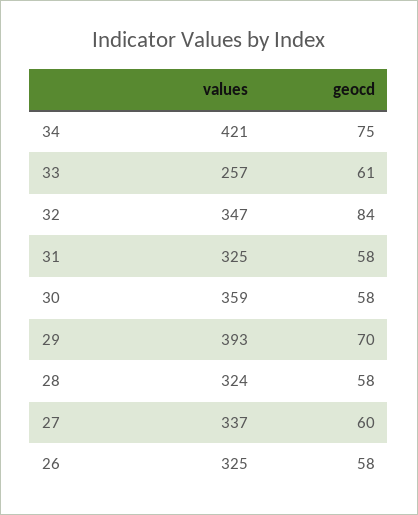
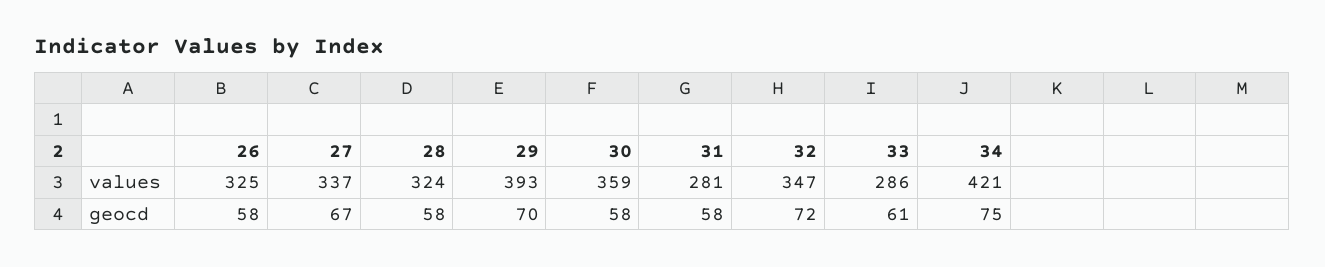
  {
    "values": {
      "34": 421,
-     "33": 257,
+     "33": 286,
      "32": 347,
-     "31": 325,
+     "31": 281,
      "30": 359,
      "29": 393,
      "28": 324,
      "27": 337,
      "26": 325
    },
    "geocd": {
      "34": 75,
      "33": 61,
-     "32": 84,
+     "32": 72,
      "31": 58,
      "30": 58,
      "29": 70,
      "28": 58,
-     "27": 60,
+     "27": 67,
      "26": 58
    }
  }

